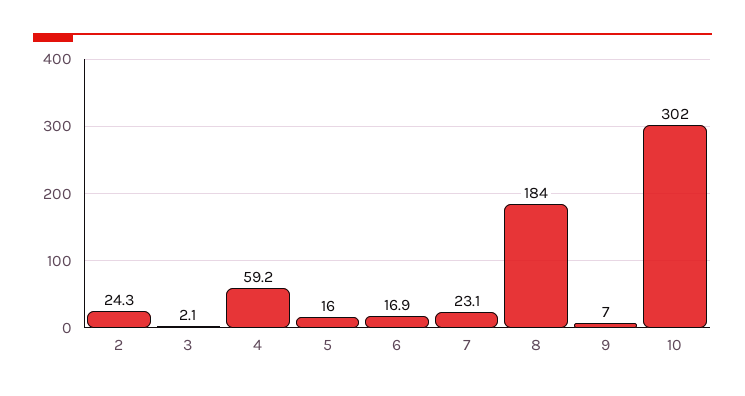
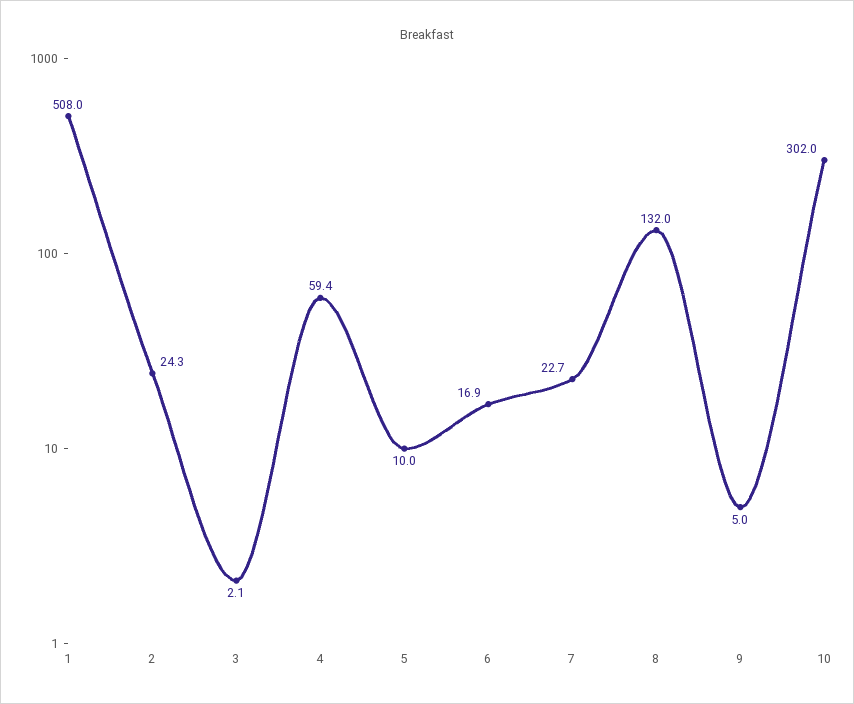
  {
    "2": 24.3,
    "3": 2.1,
-   "4": 59.2,
+   "4": 59.4,
-   "5": 16,
+   "5": 10,
    "6": 16.9,
-   "7": 23.1,
+   "7": 22.7,
-   "8": 184,
+   "8": 132,
-   "9": 7,
+   "9": 5,
-   "10": 302
+   "10": 302,
+   "1": 508
  }

